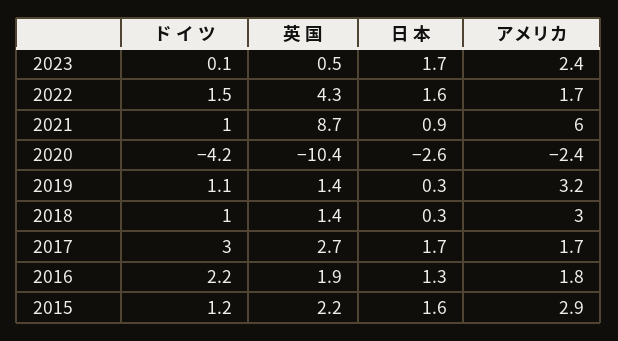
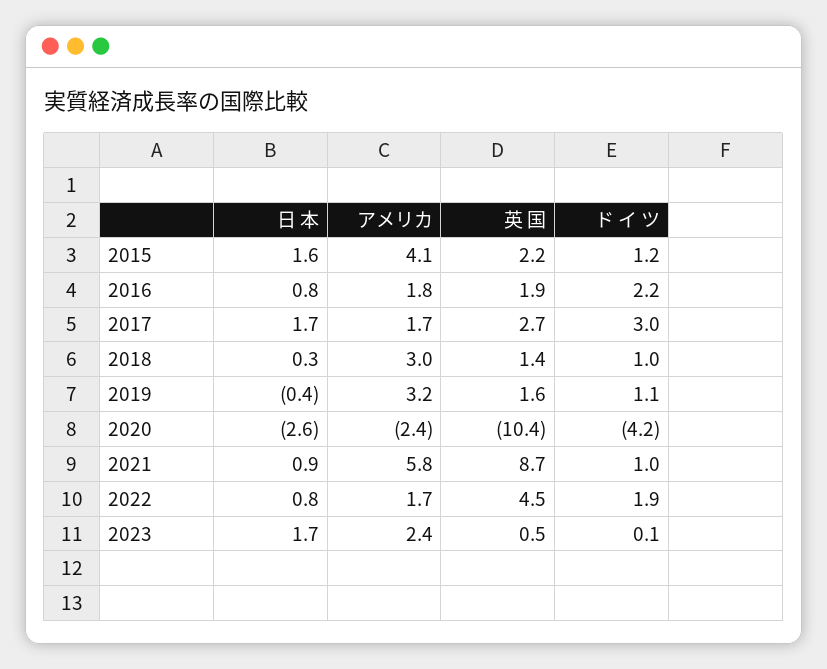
  {
    "ド イ ツ": {
      "2023": 0.1,
-     "2022": 1.5,
+     "2022": 1.9,
      "2021": 1,
      "2020": -4.2,
      "2019": 1.1,
      "2018": 1,
      "2017": 3,
      "2016": 2.2,
      "2015": 1.2
    },
    "英 国": {
      "2023": 0.5,
-     "2022": 4.3,
+     "2022": 4.5,
      "2021": 8.7,
      "2020": -10.4,
-     "2019": 1.4,
+     "2019": 1.6,
      "2018": 1.4,
      "2017": 2.7,
      "2016": 1.9,
      "2015": 2.2
    },
    "日 本": {
      "2023": 1.7,
-     "2022": 1.6,
+     "2022": 0.8,
      "2021": 0.9,
      "2020": -2.6,
-     "2019": 0.3,
+     "2019": -0.4,
      "2018": 0.3,
      "2017": 1.7,
-     "2016": 1.3,
+     "2016": 0.8,
      "2015": 1.6
    },
    "アメリカ": {
      "2023": 2.4,
      "2022": 1.7,
-     "2021": 6,
+     "2021": 5.8,
      "2020": -2.4,
      "2019": 3.2,
      "2018": 3,
      "2017": 1.7,
      "2016": 1.8,
-     "2015": 2.9
+     "2015": 4.1
    }
  }

